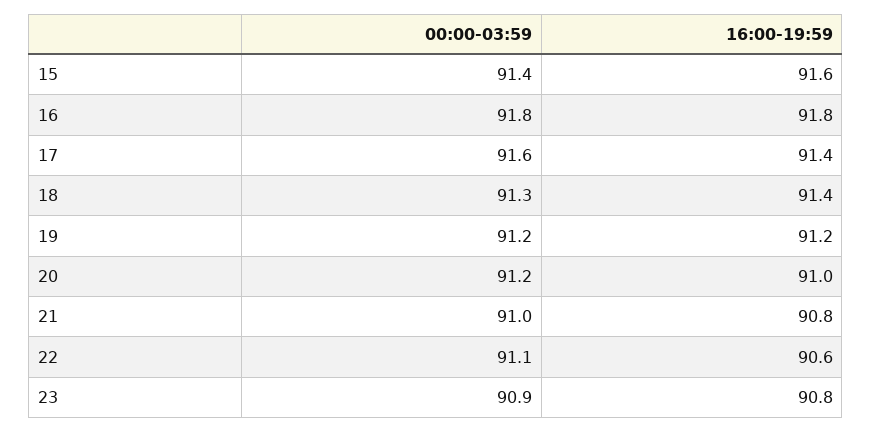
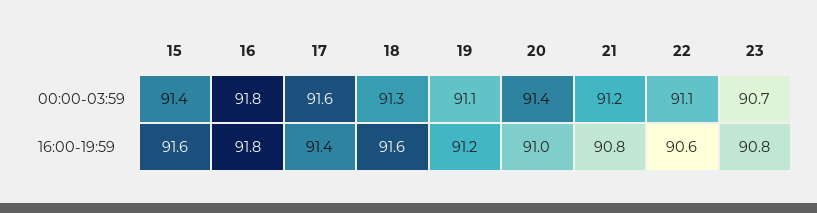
  {
    "00:00-03:59": {
      "15": 91.4,
      "16": 91.8,
      "17": 91.6,
      "18": 91.3,
-     "19": 91.2,
+     "19": 91.1,
-     "20": 91.2,
+     "20": 91.4,
-     "21": 91,
+     "21": 91.2,
      "22": 91.1,
-     "23": 90.9
+     "23": 90.7
    },
    "16:00-19:59": {
      "15": 91.6,
      "16": 91.8,
      "17": 91.4,
-     "18": 91.4,
+     "18": 91.6,
      "19": 91.2,
      "20": 91,
      "21": 90.8,
      "22": 90.6,
      "23": 90.8
    }
  }

